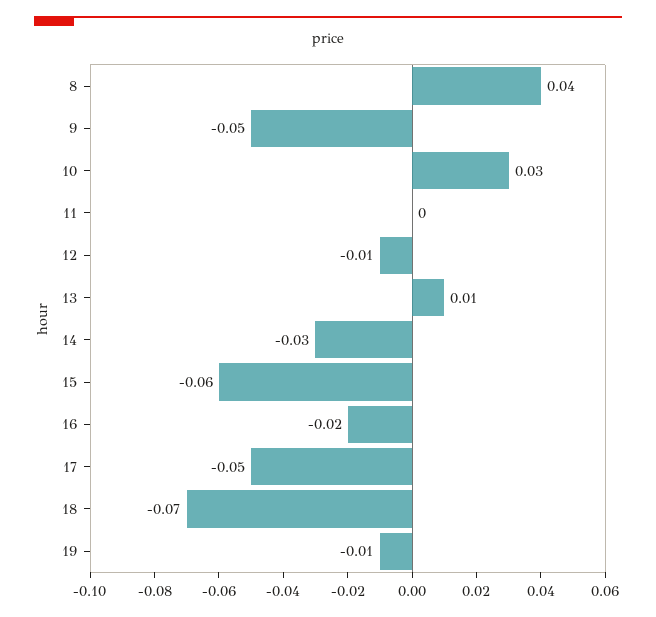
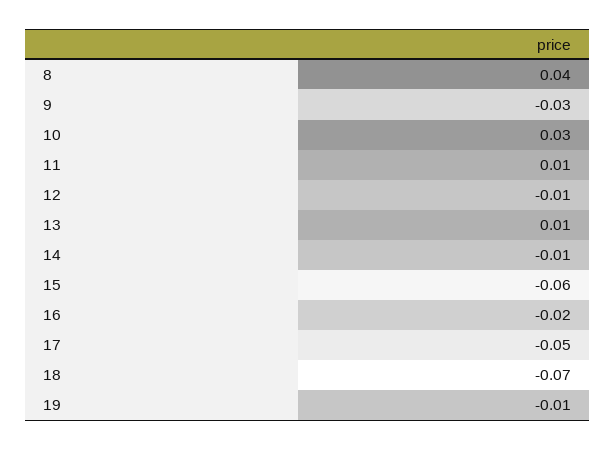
  {
    "8": 0.04,
-   "9": -0.05,
+   "9": -0.03,
    "10": 0.03,
-   "11": 0,
+   "11": 0.01,
    "12": -0.01,
    "13": 0.01,
-   "14": -0.03,
+   "14": -0.01,
    "15": -0.06,
    "16": -0.02,
    "17": -0.05,
    "18": -0.07,
    "19": -0.01
  }

